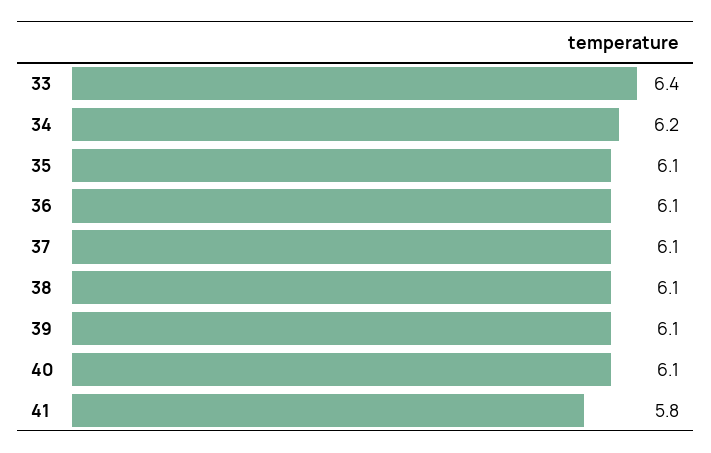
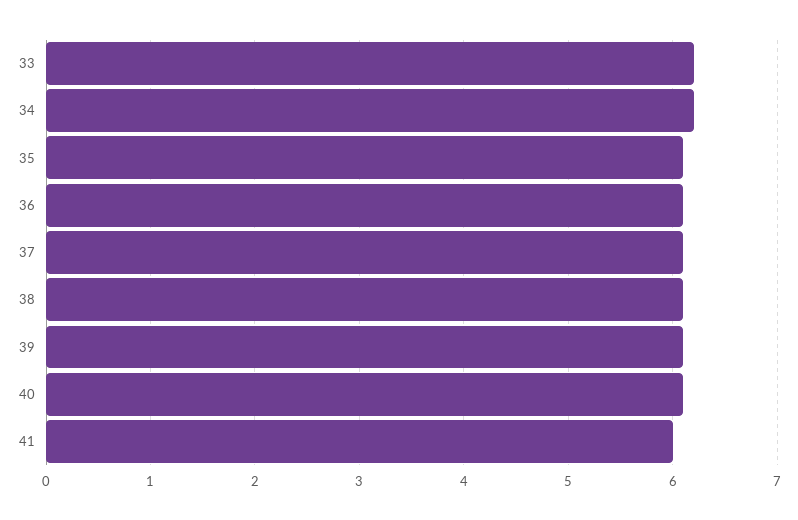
  {
-   "33": 6.4,
+   "33": 6.2,
    "34": 6.2,
    "35": 6.1,
    "36": 6.1,
    "37": 6.1,
    "38": 6.1,
    "39": 6.1,
    "40": 6.1,
-   "41": 5.8
+   "41": 6
  }

